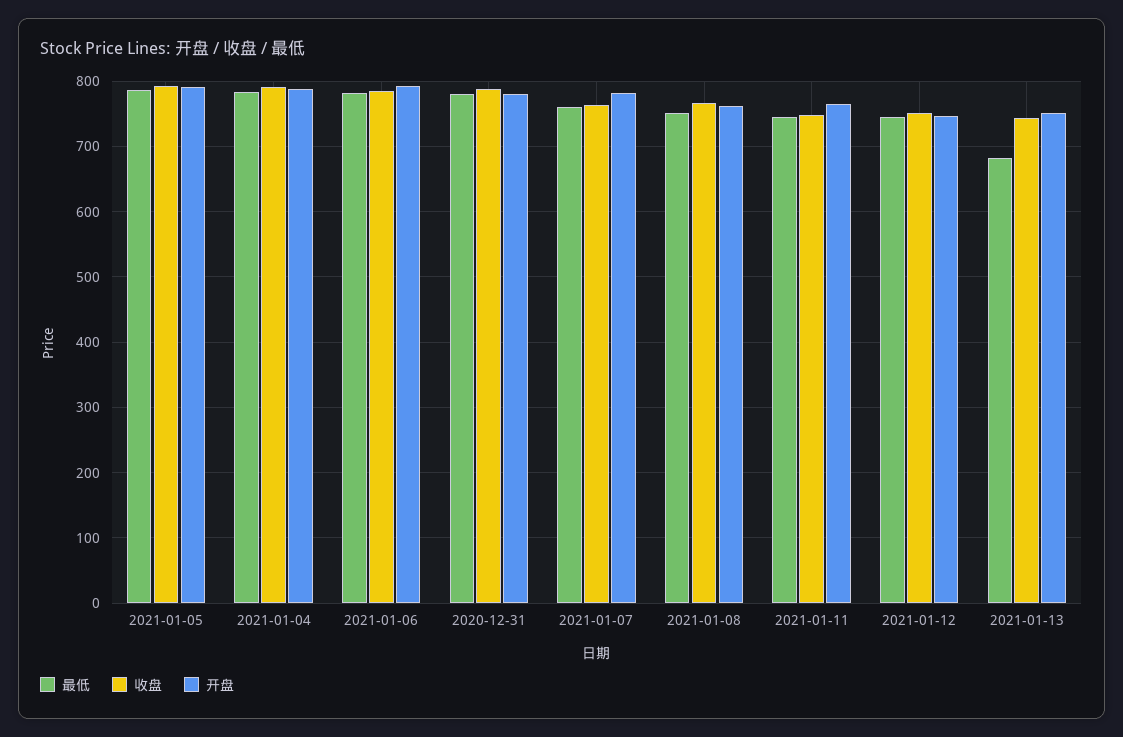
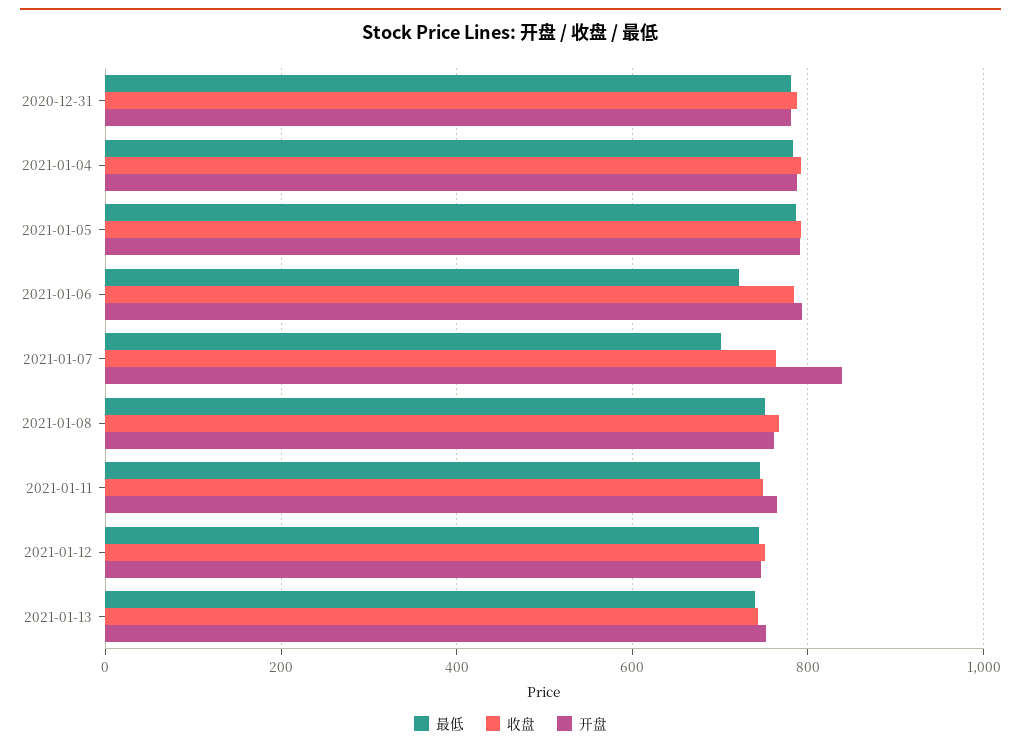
  {
    "最低": {
      "2021-01-05": 790,
      "2021-01-04": 780,
-     "2021-01-06": 780,
+     "2021-01-06": 720,
      "2020-12-31": 780,
-     "2021-01-07": 760,
+     "2021-01-07": 700,
      "2021-01-08": 750,
      "2021-01-11": 750,
      "2021-01-12": 740,
-     "2021-01-13": 680
+     "2021-01-13": 740
    },
    "收盘": {
      "2021-01-05": 790,
      "2021-01-04": 790,
      "2021-01-06": 780,
      "2020-12-31": 790,
      "2021-01-07": 760,
      "2021-01-08": 770,
      "2021-01-11": 750,
      "2021-01-12": 750,
      "2021-01-13": 740
    },
    "开盘": {
      "2021-01-05": 790,
      "2021-01-04": 790,
      "2021-01-06": 790,
      "2020-12-31": 780,
-     "2021-01-07": 780,
+     "2021-01-07": 840,
      "2021-01-08": 760,
      "2021-01-11": 760,
      "2021-01-12": 750,
      "2021-01-13": 750
    }
  }

